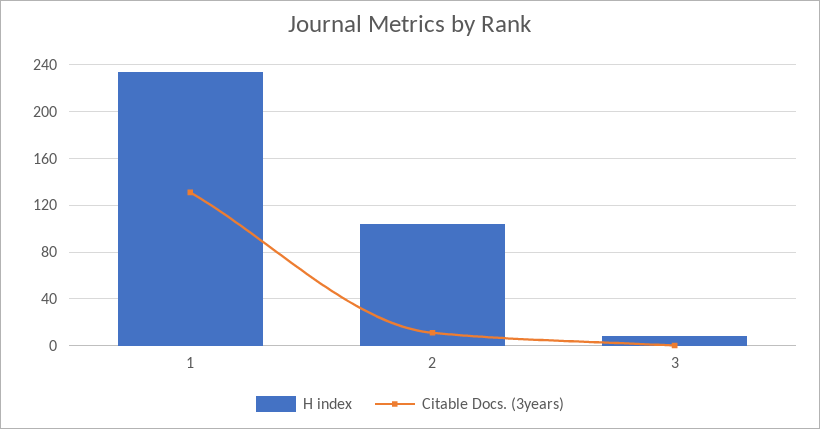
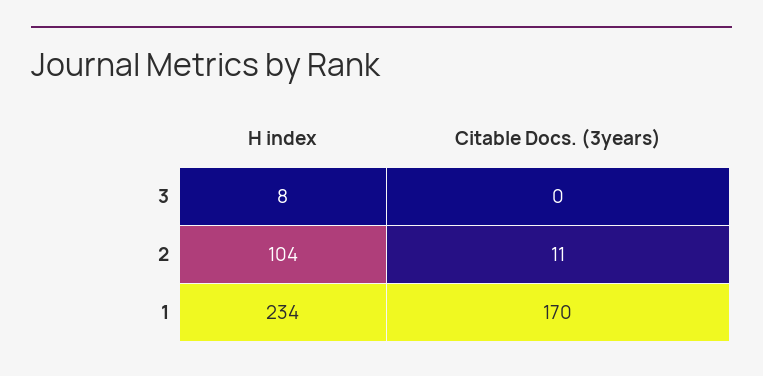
  {
    "H index": {
      "1": 234,
      "2": 104,
      "3": 8
    },
    "Citable Docs. (3years)": {
-     "1": 130,
+     "1": 170,
      "2": 11,
      "3": 0
    }
  }

